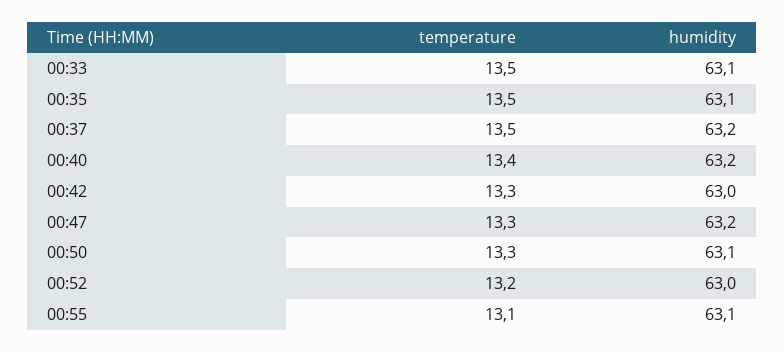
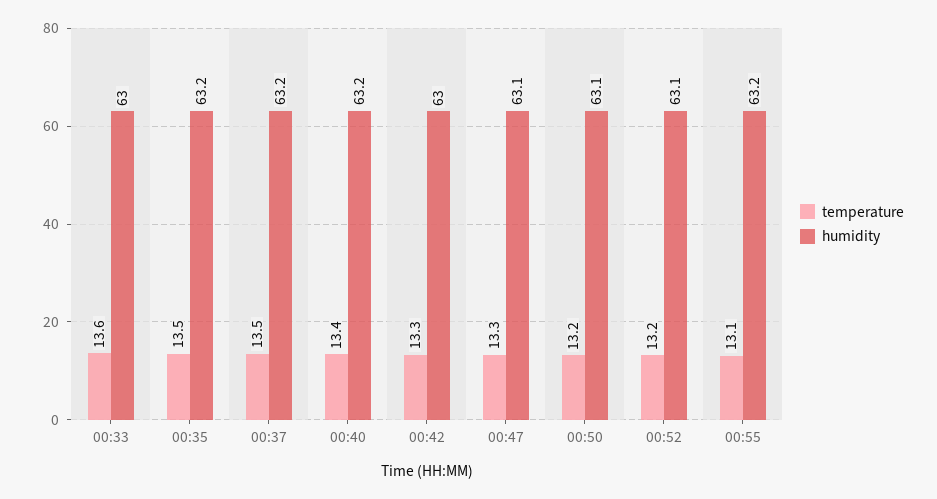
  {
    "temperature": {
-     "00:33": 13.5,
+     "00:33": 13.6,
      "00:35": 13.5,
      "00:37": 13.5,
      "00:40": 13.4,
      "00:42": 13.3,
      "00:47": 13.3,
-     "00:50": 13.3,
+     "00:50": 13.2,
      "00:52": 13.2,
      "00:55": 13.1
    },
    "humidity": {
-     "00:33": 63.1,
+     "00:33": 63,
-     "00:35": 63.1,
+     "00:35": 63.2,
      "00:37": 63.2,
      "00:40": 63.2,
      "00:42": 63,
-     "00:47": 63.2,
+     "00:47": 63.1,
      "00:50": 63.1,
-     "00:52": 63,
+     "00:52": 63.1,
-     "00:55": 63.1
+     "00:55": 63.2
    }
  }

